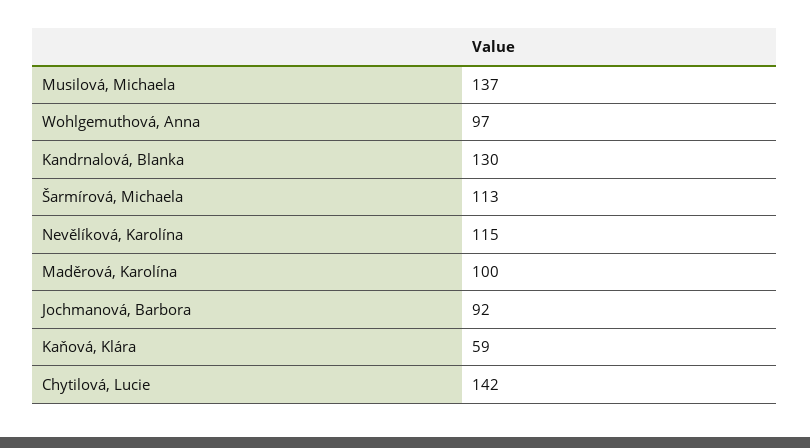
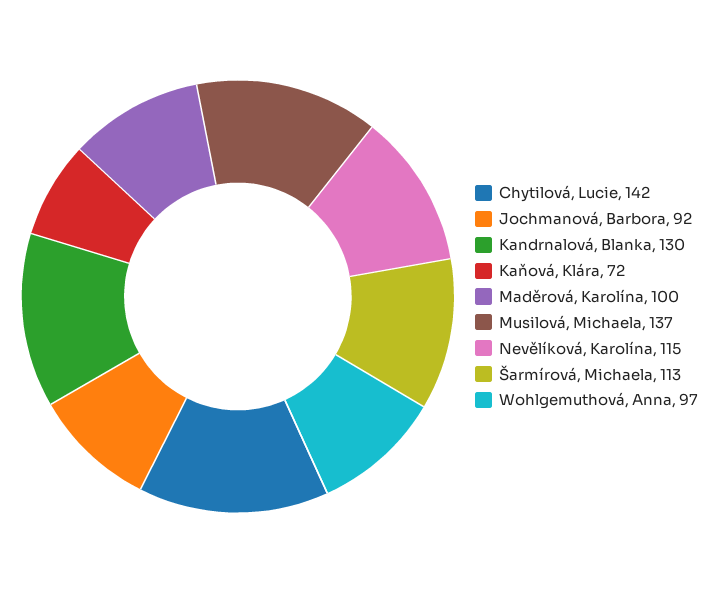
  {
    "Musilová, Michaela": 137,
    "Wohlgemuthová, Anna": 97,
    "Kandrnalová, Blanka": 130,
    "Šarmírová, Michaela": 113,
    "Nevělíková, Karolína": 115,
    "Maděrová, Karolína": 100,
    "Jochmanová, Barbora": 92,
-   "Kaňová, Klára": 59,
+   "Kaňová, Klára": 72,
    "Chytilová, Lucie": 142
  }

